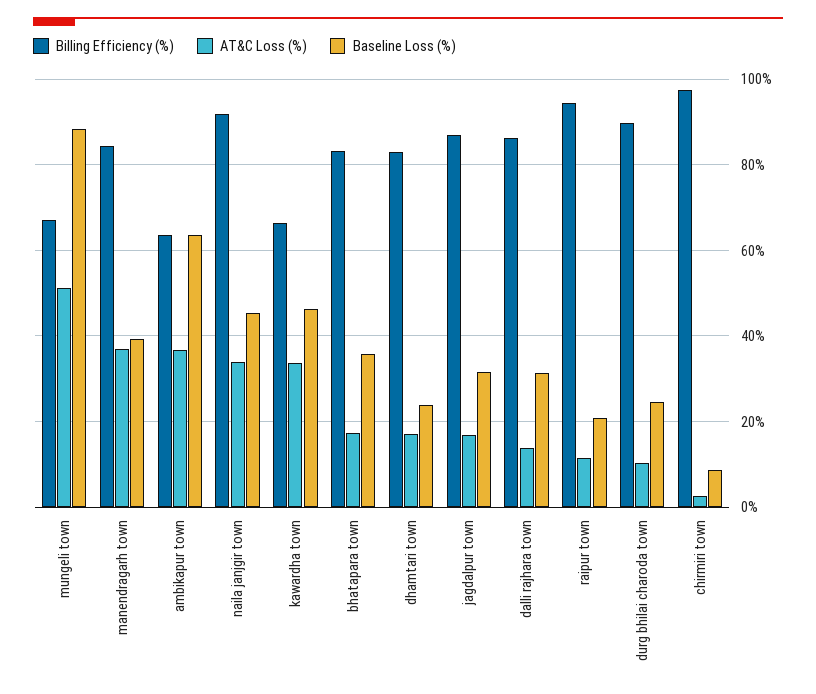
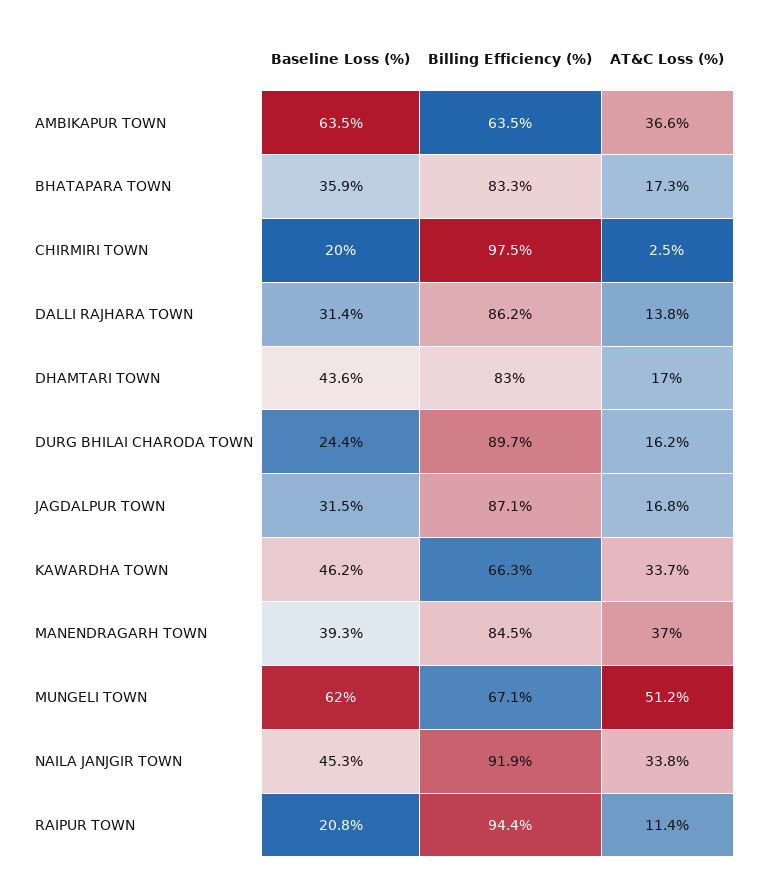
  {
    "Billing Efficiency (%)": {
      "mungeli town": 67.1,
      "manendragarh town": 84.5,
      "ambikapur town": 63.5,
      "naila janjgir town": 91.9,
      "kawardha town": 66.3,
      "bhatapara town": 83.3,
      "dhamtari town": 83,
      "jagdalpur town": 87.1,
      "dalli rajhara town": 86.2,
      "raipur town": 94.4,
      "durg bhilai charoda town": 89.7,
      "chirmiri town": 97.5
    },
    "AT&C Loss (%)": {
      "mungeli town": 51.2,
      "manendragarh town": 37,
      "ambikapur town": 36.6,
      "naila janjgir town": 33.8,
      "kawardha town": 33.7,
      "bhatapara town": 17.3,
      "dhamtari town": 17,
      "jagdalpur town": 16.8,
      "dalli rajhara town": 13.8,
      "raipur town": 11.4,
-     "durg bhilai charoda town": 10,
+     "durg bhilai charoda town": 16.2,
      "chirmiri town": 2.5
    },
    "Baseline Loss (%)": {
-     "mungeli town": 88,
+     "mungeli town": 62,
      "manendragarh town": 39.3,
      "ambikapur town": 63.5,
      "naila janjgir town": 45.3,
      "kawardha town": 46.2,
      "bhatapara town": 35.9,
-     "dhamtari town": 24,
+     "dhamtari town": 43.6,
      "jagdalpur town": 31.5,
      "dalli rajhara town": 31.4,
      "raipur town": 20.8,
      "durg bhilai charoda town": 24.4,
-     "chirmiri town": 8
+     "chirmiri town": 20
    }
  }

